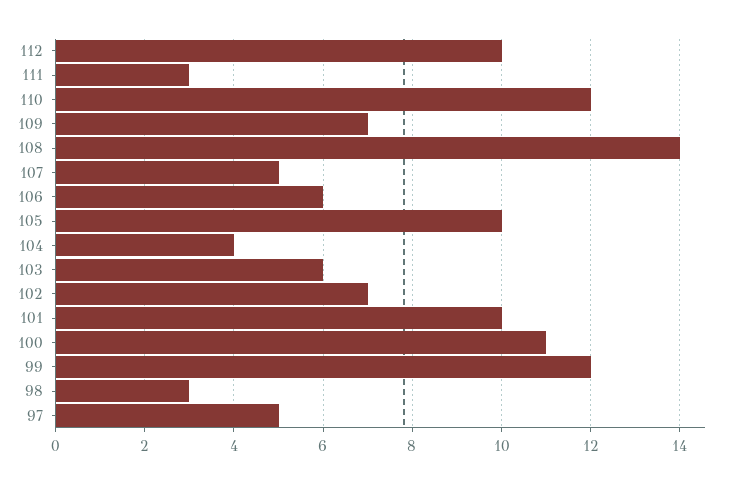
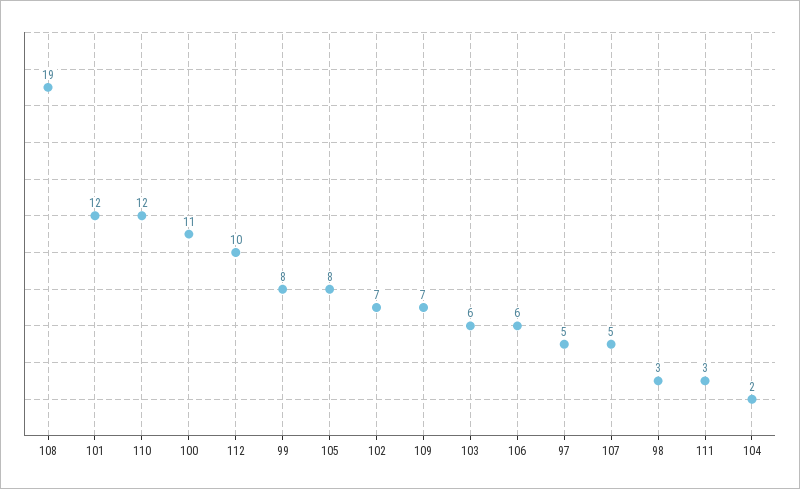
  {
    "112": 10,
    "111": 3,
    "110": 12,
    "109": 7,
-   "108": 14,
+   "108": 19,
    "107": 5,
    "106": 6,
-   "105": 10,
+   "105": 8,
-   "104": 4,
+   "104": 2,
    "103": 6,
    "102": 7,
-   "101": 10,
+   "101": 12,
    "100": 11,
-   "99": 12,
+   "99": 8,
    "98": 3,
    "97": 5
  }

